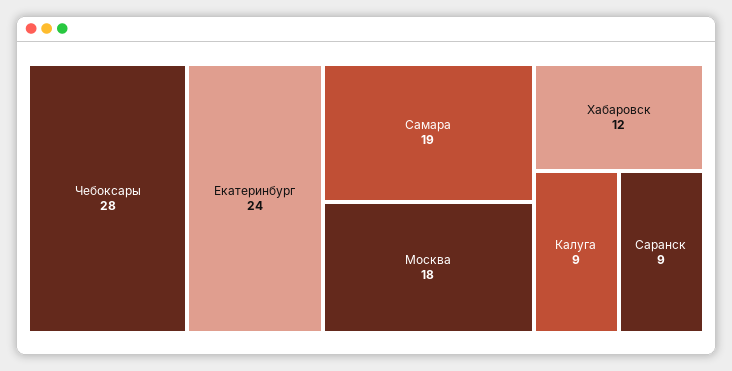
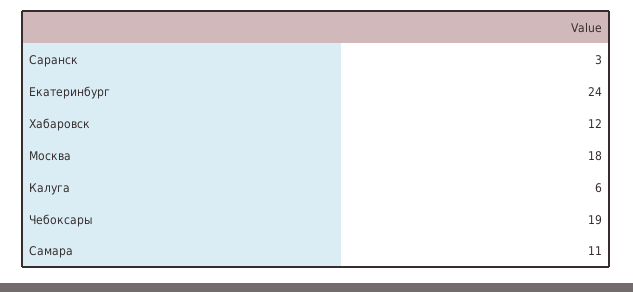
  {
-   "Чебоксары": 28,
+   "Чебоксары": 19,
    "Екатеринбург": 24,
-   "Самара": 19,
+   "Самара": 11,
    "Москва": 18,
    "Хабаровск": 12,
-   "Калуга": 9,
+   "Калуга": 6,
-   "Саранск": 9
+   "Саранск": 3
  }

